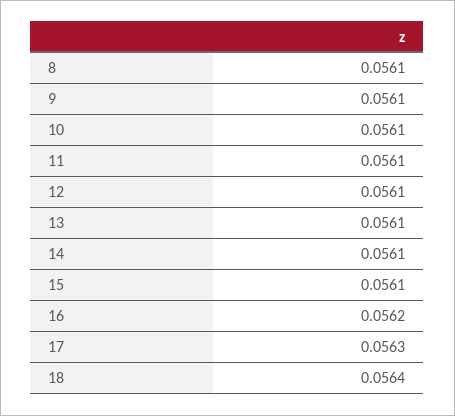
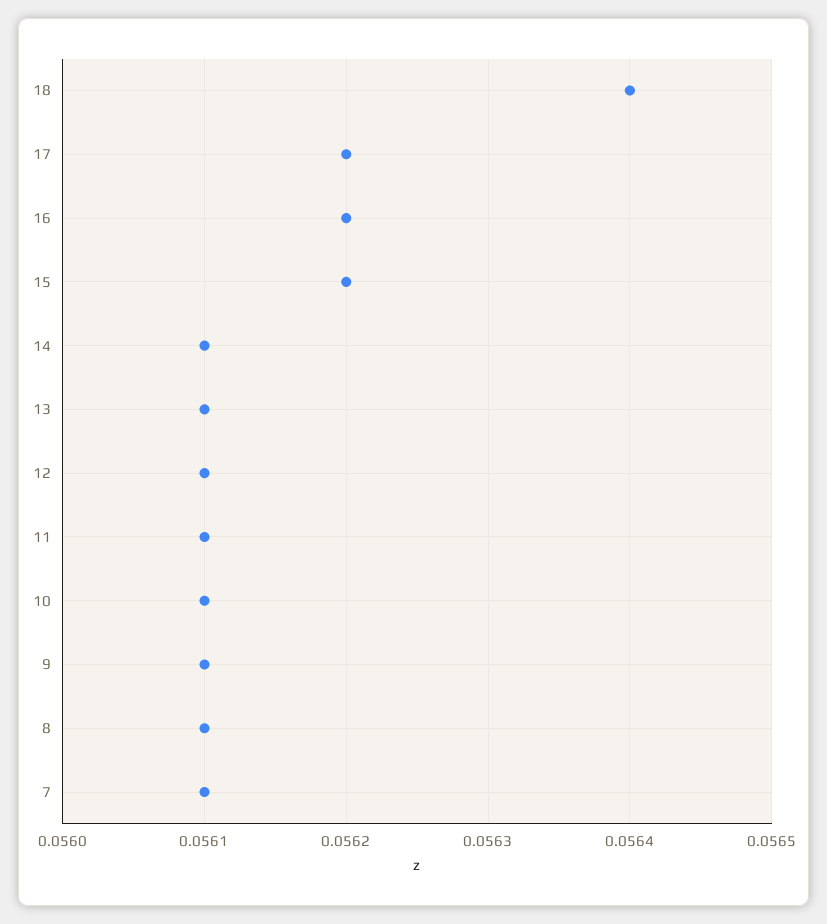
  {
    "8": 0.0561,
    "9": 0.0561,
    "10": 0.0561,
    "11": 0.0561,
    "12": 0.0561,
    "13": 0.0561,
    "14": 0.0561,
-   "15": 0.0561,
+   "15": 0.0562,
    "16": 0.0562,
-   "17": 0.0563,
+   "17": 0.0562,
-   "18": 0.0564
+   "18": 0.0564,
+   "7": 0.0561
  }

